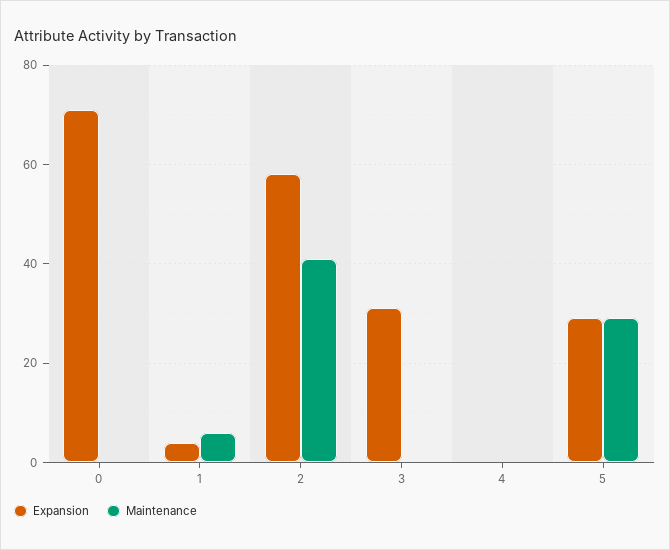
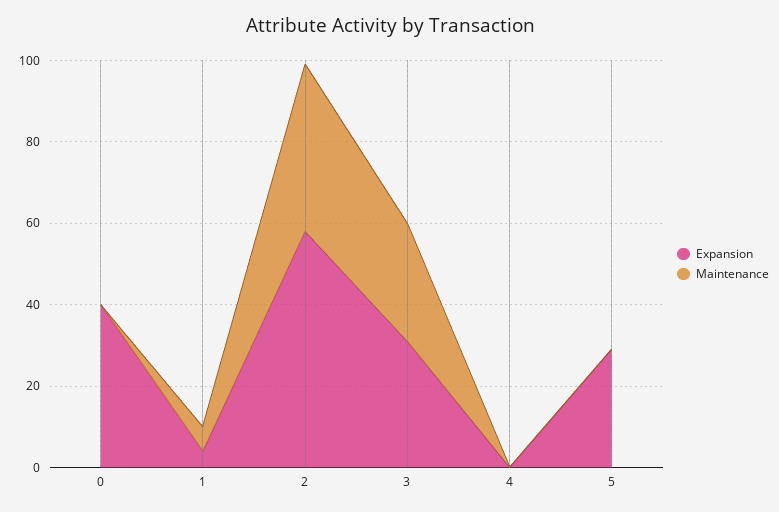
  {
    "Expansion": {
-     "0": 70,
+     "0": 40,
      "1": 5,
      "2": 60,
      "3": 30,
      "4": 0,
      "5": 30
    },
    "Maintenance": {
      "0": 0,
      "1": 5,
      "2": 40,
-     "3": 0,
+     "3": 30,
      "4": 0,
-     "5": 30
+     "5": 0
    }
  }

